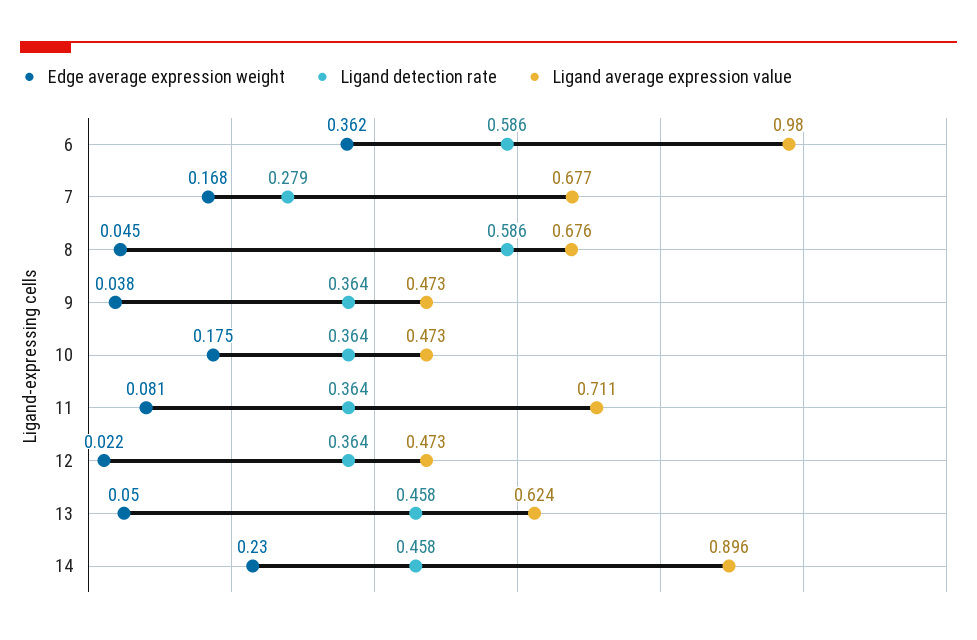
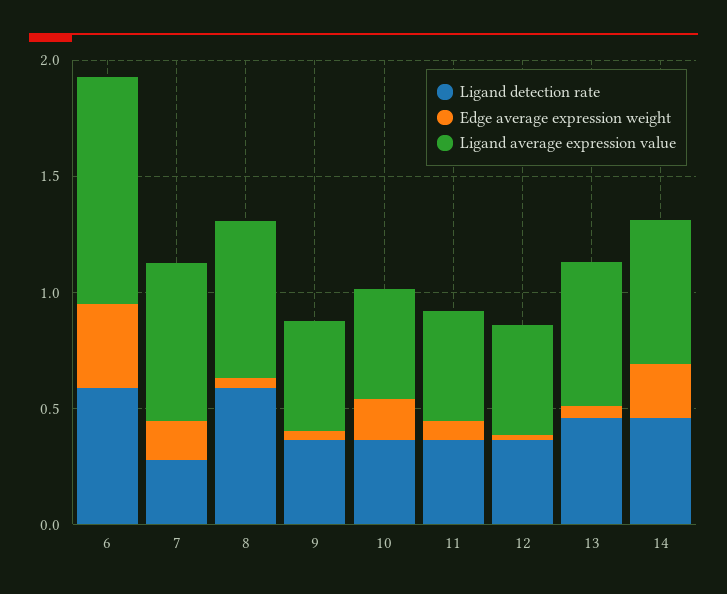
  {
    "Edge average expression weight": {
      "6": 0.362,
      "7": 0.168,
      "8": 0.045,
      "9": 0.038,
      "10": 0.175,
      "11": 0.081,
      "12": 0.022,
      "13": 0.05,
      "14": 0.23
    },
    "Ligand detection rate": {
      "6": 0.586,
      "7": 0.279,
      "8": 0.586,
      "9": 0.364,
      "10": 0.364,
      "11": 0.364,
      "12": 0.364,
      "13": 0.458,
      "14": 0.458
    },
    "Ligand average expression value": {
      "6": 0.98,
      "7": 0.677,
      "8": 0.676,
      "9": 0.473,
      "10": 0.473,
-     "11": 0.711,
+     "11": 0.5,
      "12": 0.473,
      "13": 0.624,
-     "14": 0.896
+     "14": 0.6
    }
  }

